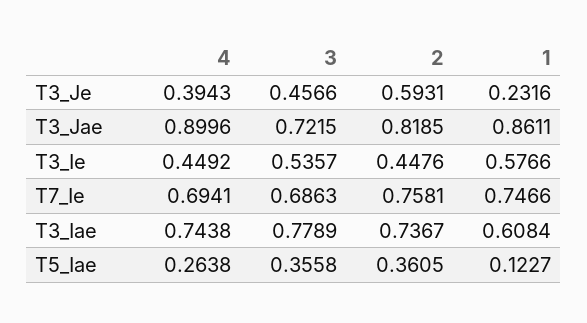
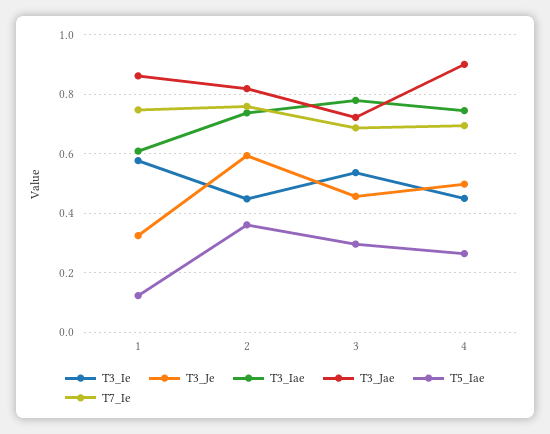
  {
    "T3_Je": {
-     "4": 0.3943,
+     "4": 0.5,
      "3": 0.4566,
      "2": 0.5931,
-     "1": 0.2316
+     "1": 0.325
    },
    "T3_Jae": {
      "4": 0.8996,
      "3": 0.7215,
      "2": 0.8185,
      "1": 0.8611
    },
    "T3_Ie": {
      "4": 0.4492,
      "3": 0.5357,
      "2": 0.4476,
      "1": 0.5766
    },
    "T7_Ie": {
      "4": 0.6941,
      "3": 0.6863,
      "2": 0.7581,
      "1": 0.7466
    },
    "T3_Iae": {
      "4": 0.7438,
      "3": 0.7789,
      "2": 0.7367,
      "1": 0.6084
    },
    "T5_Iae": {
      "4": 0.2638,
-     "3": 0.3558,
+     "3": 0.3,
      "2": 0.3605,
      "1": 0.1227
    }
  }

